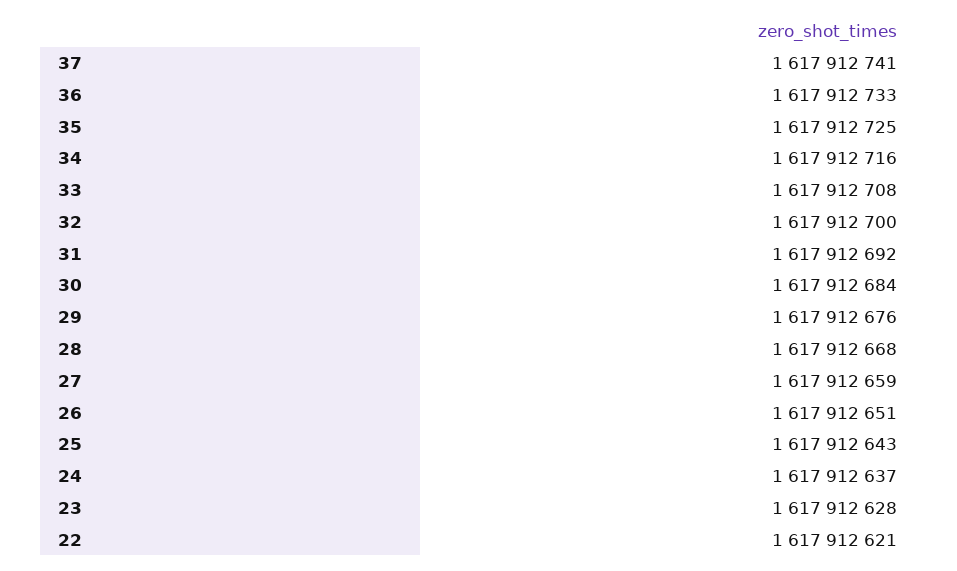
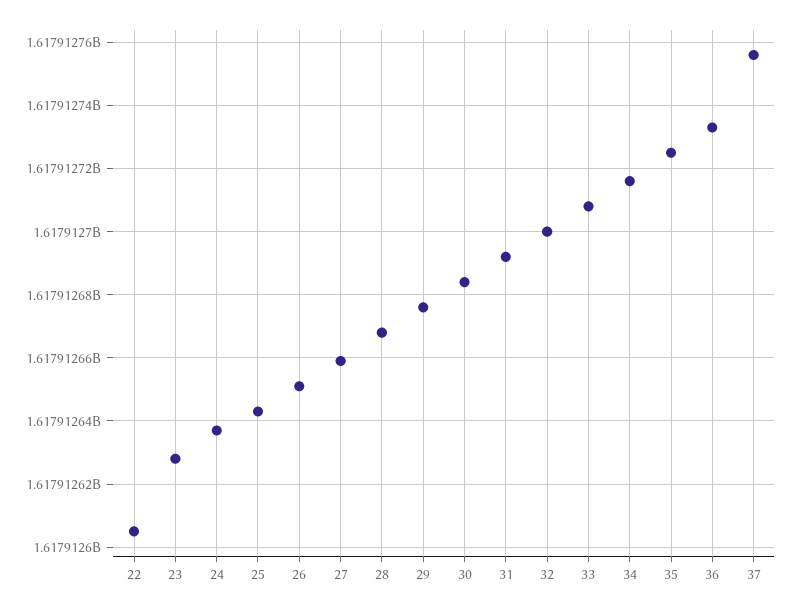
  {
-   "37": 1617912741,
+   "37": 1617912755,
    "36": 1617912733,
    "35": 1617912725,
    "34": 1617912716,
    "33": 1617912708,
    "32": 1617912700,
    "31": 1617912692,
    "30": 1617912684,
    "29": 1617912676,
    "28": 1617912668,
    "27": 1617912659,
    "26": 1617912651,
    "25": 1617912643,
    "24": 1617912637,
    "23": 1617912628,
-   "22": 1617912621
+   "22": 1617912605
  }

